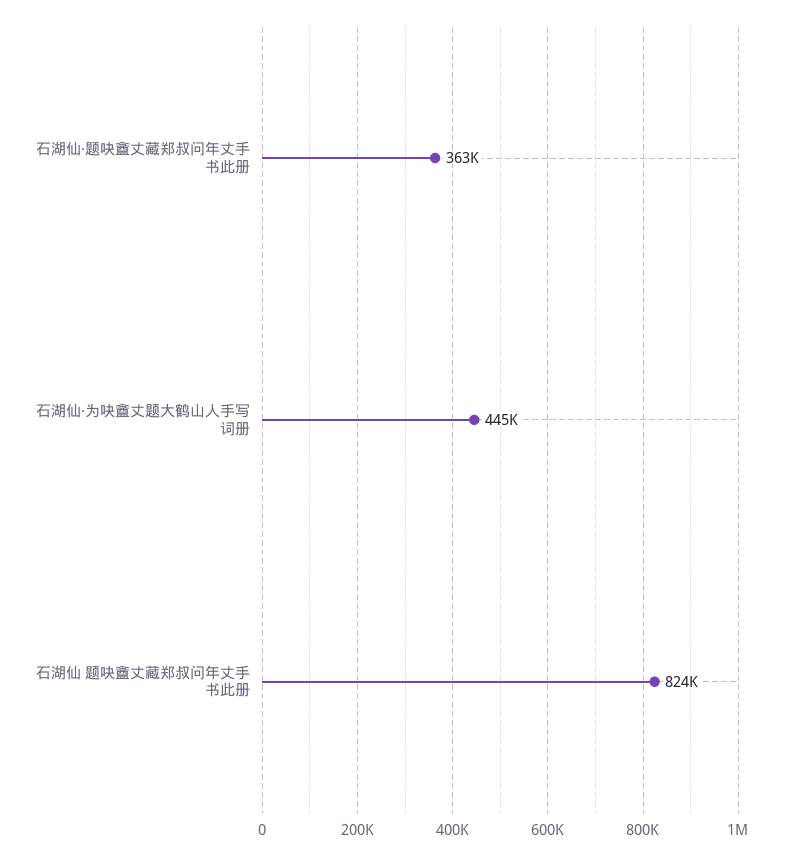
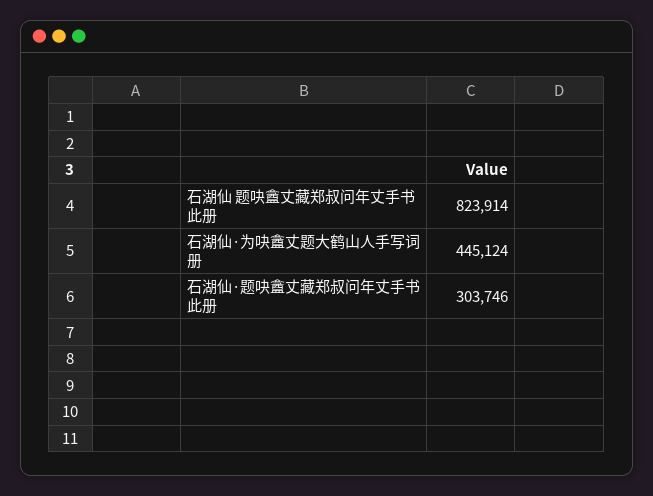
  {
-   "石湖仙·题吷盦丈藏郑叔问年丈手书此册": 363000,
+   "石湖仙·题吷盦丈藏郑叔问年丈手书此册": 303746,
    "石湖仙·为吷盦丈题大鹤山人手写词册": 445124,
    "石湖仙 题吷盦丈藏郑叔问年丈手书此册": 823914
  }

